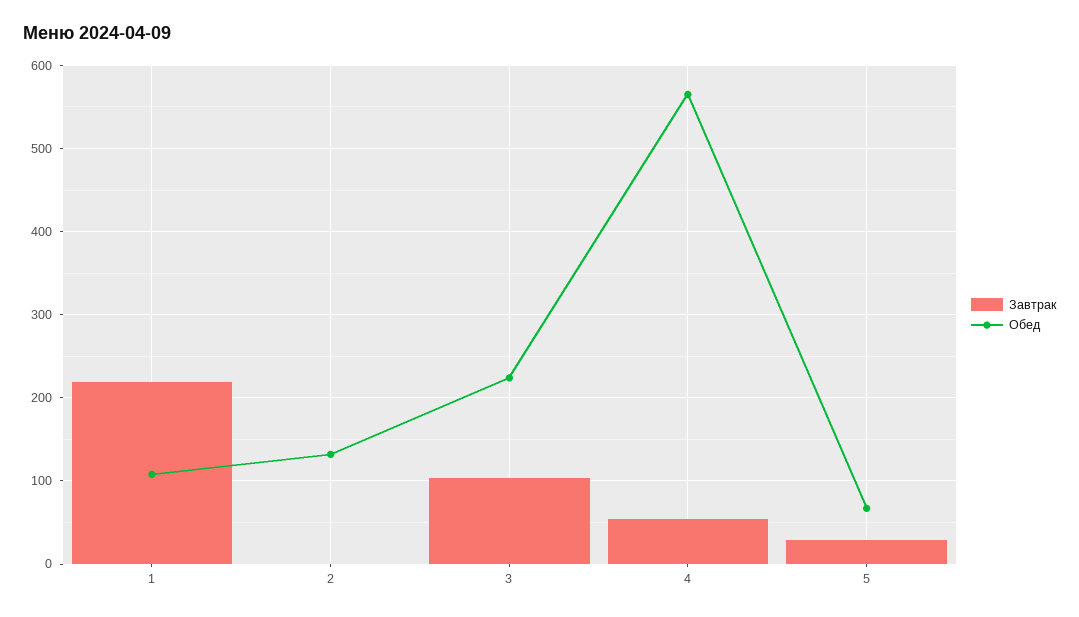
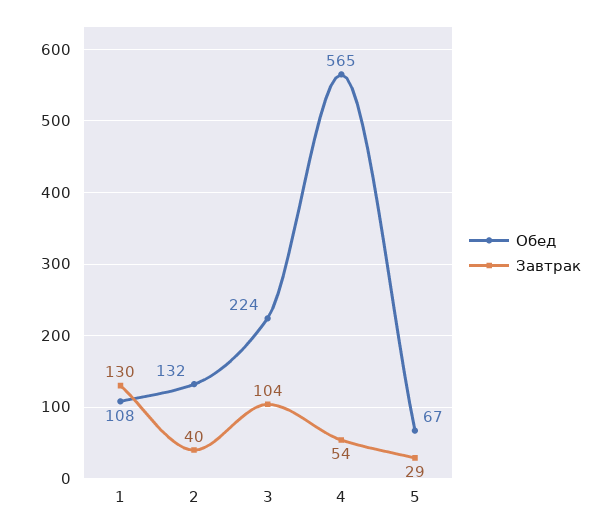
  {
    "Завтрак": {
-     "1": 220,
+     "1": 130,
-     "2": 0,
+     "2": 40,
      "3": 104,
      "4": 54,
      "5": 29
    },
    "Обед": {
      "1": 108,
      "2": 132,
      "3": 224,
      "4": 565,
      "5": 67
    }
  }

